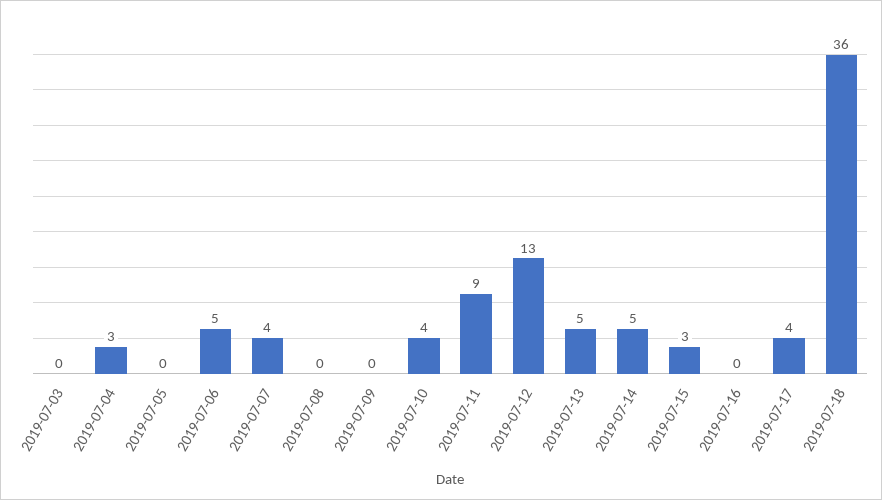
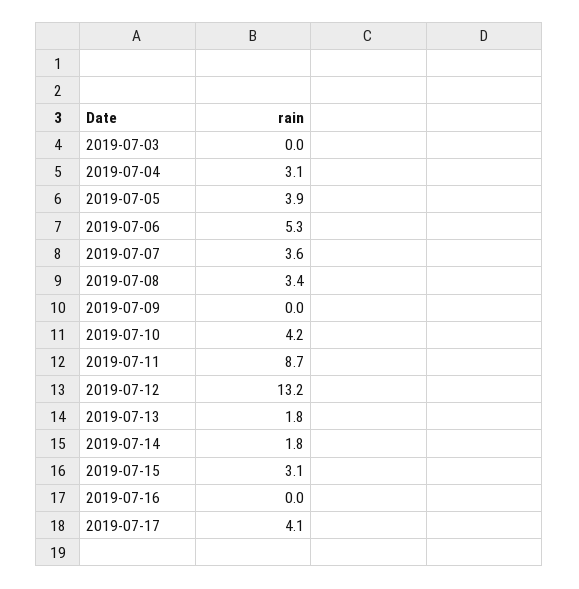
  {
    "2019-07-03": 0,
    "2019-07-04": 3.1,
-   "2019-07-05": 0,
+   "2019-07-05": 3.9,
    "2019-07-06": 5.3,
    "2019-07-07": 3.6,
-   "2019-07-08": 0,
+   "2019-07-08": 3.4,
    "2019-07-09": 0,
    "2019-07-10": 4.2,
    "2019-07-11": 8.7,
    "2019-07-12": 13.2,
-   "2019-07-13": 5,
+   "2019-07-13": 1.8,
-   "2019-07-14": 5,
+   "2019-07-14": 1.8,
    "2019-07-15": 3.1,
    "2019-07-16": 0,
-   "2019-07-17": 4.1,
+   "2019-07-17": 4.1
-   "2019-07-18": 36
  }

